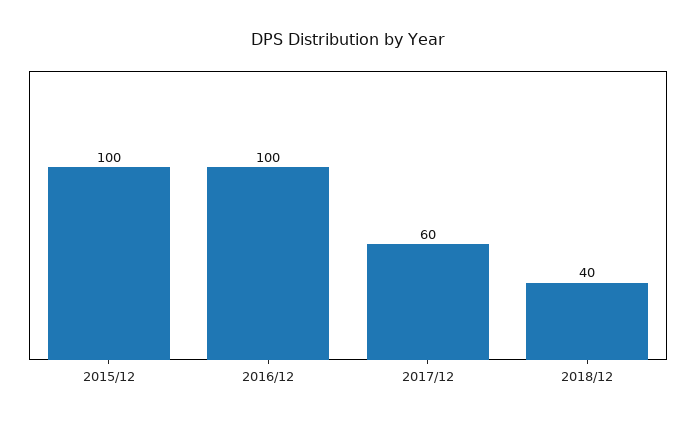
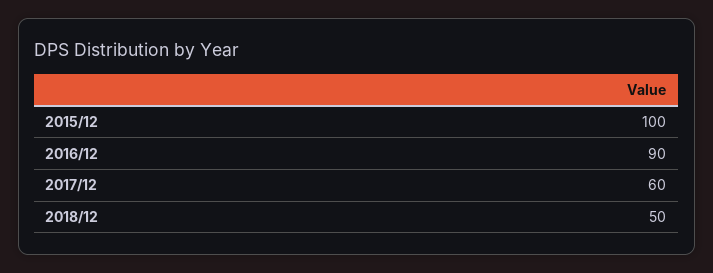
  {
    "2015/12": 100,
-   "2016/12": 100,
+   "2016/12": 90,
    "2017/12": 60,
-   "2018/12": 40
+   "2018/12": 50
  }

